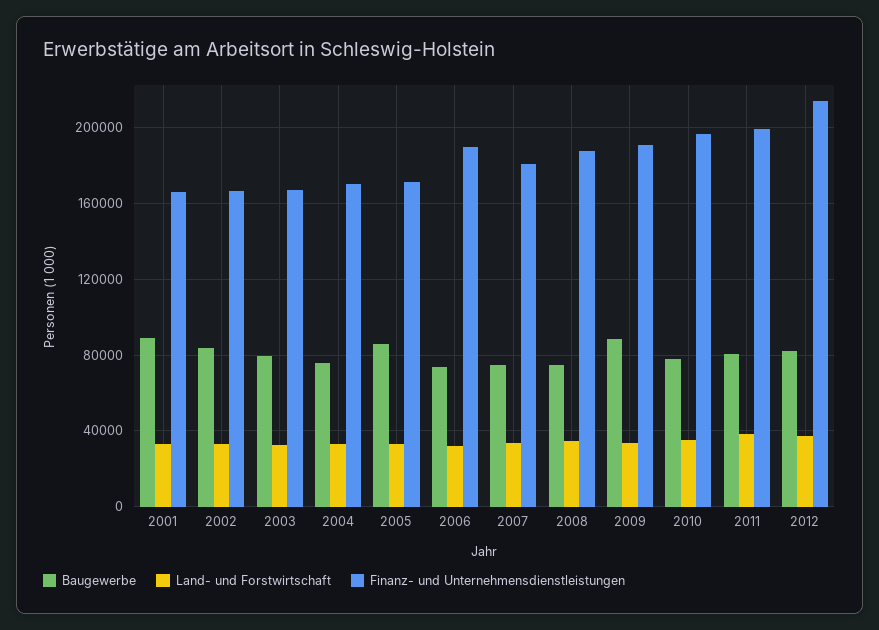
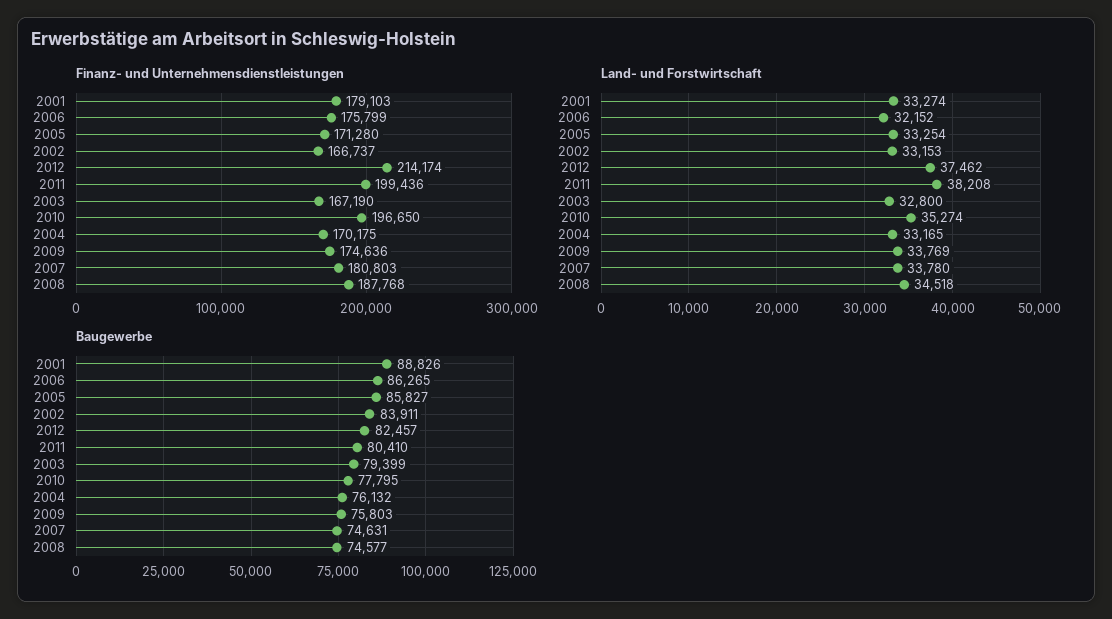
  {
    "Baugewerbe": {
      "2001": 88826,
      "2002": 83911,
      "2003": 79399,
      "2004": 76132,
      "2005": 85827,
-     "2006": 75000,
+     "2006": 86265,
      "2007": 74631,
      "2008": 74577,
-     "2009": 90000,
+     "2009": 75803,
      "2010": 77795,
      "2011": 80410,
      "2012": 82457
    },
    "Land- und Forstwirtschaft": {
      "2001": 33274,
      "2002": 33153,
      "2003": 32800,
      "2004": 33165,
      "2005": 33254,
      "2006": 32152,
      "2007": 33780,
      "2008": 34518,
      "2009": 33769,
      "2010": 35274,
      "2011": 38208,
      "2012": 37462
    },
    "Finanz- und Unternehmensdienstleistungen": {
-     "2001": 165000,
+     "2001": 179103,
      "2002": 166737,
      "2003": 167190,
      "2004": 170175,
      "2005": 171280,
-     "2006": 190000,
+     "2006": 175799,
      "2007": 180803,
      "2008": 187768,
-     "2009": 190000,
+     "2009": 174636,
      "2010": 196650,
      "2011": 199436,
      "2012": 214174
    }
  }

